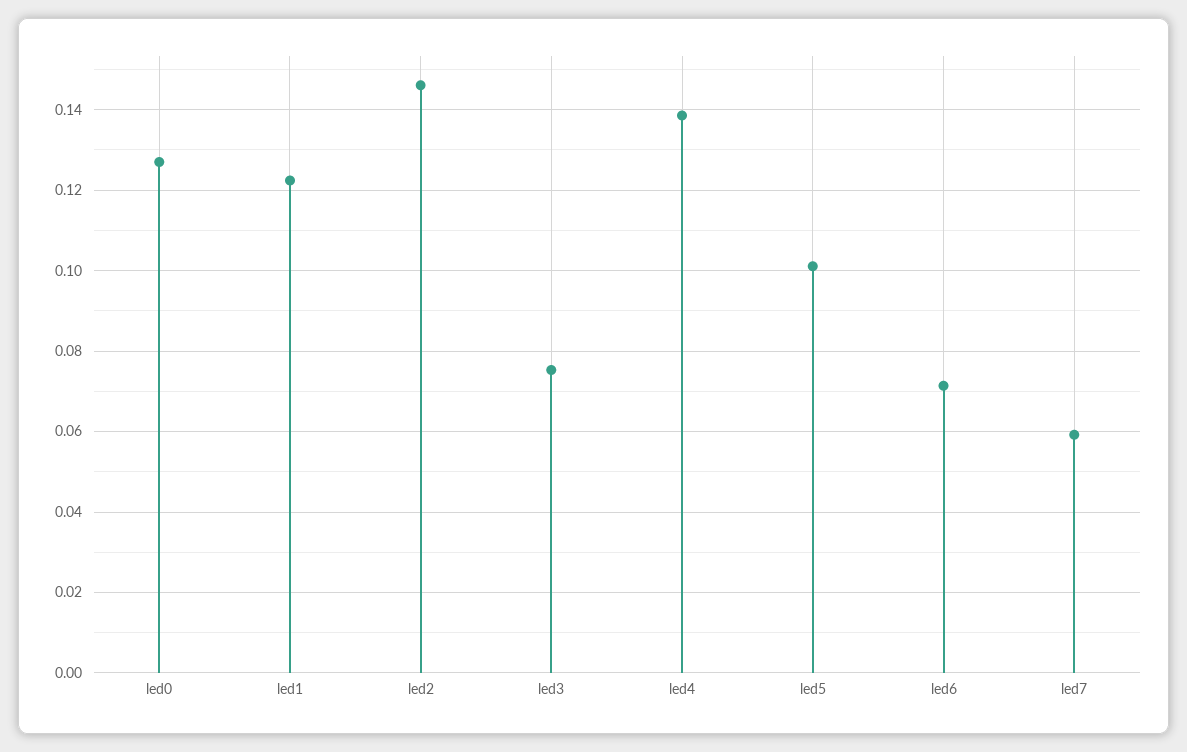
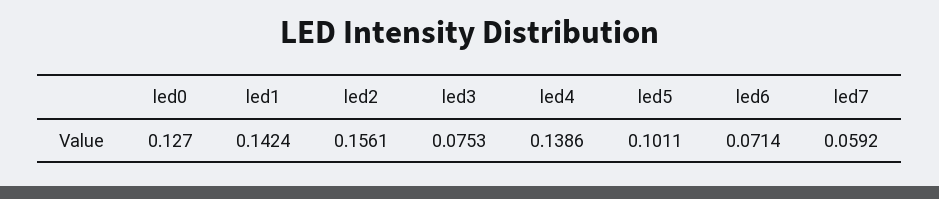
  {
    "led0": 0.127,
-   "led1": 0.122,
+   "led1": 0.1424,
-   "led2": 0.146,
+   "led2": 0.1561,
    "led3": 0.0753,
    "led4": 0.1386,
    "led5": 0.1011,
    "led6": 0.0714,
    "led7": 0.0592
  }

